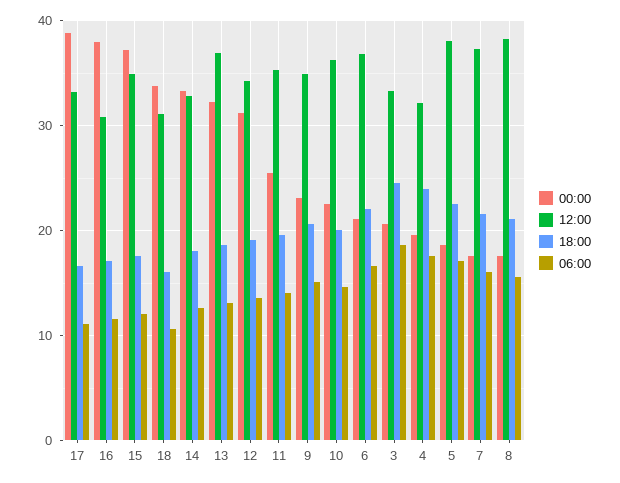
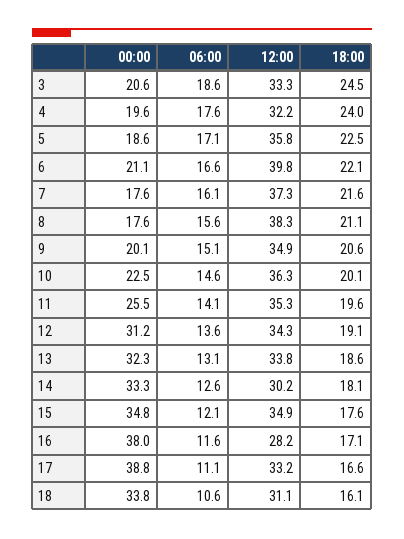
  {
    "00:00": {
      "17": 38.8,
      "16": 38,
-     "15": 37,
+     "15": 34.8,
      "18": 33.8,
      "14": 33.3,
      "13": 32.3,
      "12": 31.2,
      "11": 25.5,
-     "9": 23,
+     "9": 20.1,
      "10": 22.5,
      "6": 21.1,
      "3": 20.6,
      "4": 19.6,
      "5": 18.6,
      "7": 17.6,
      "8": 17.6
    },
    "12:00": {
      "17": 33.2,
-     "16": 31,
+     "16": 28.2,
      "15": 34.9,
      "18": 31.1,
-     "14": 33,
+     "14": 30.2,
-     "13": 37,
+     "13": 33.8,
      "12": 34.3,
      "11": 35.3,
      "9": 34.9,
      "10": 36.3,
-     "6": 37,
+     "6": 39.8,
      "3": 33.3,
      "4": 32.2,
-     "5": 38,
+     "5": 35.8,
      "7": 37.3,
      "8": 38.3
    },
    "18:00": {
      "17": 16.6,
      "16": 17.1,
      "15": 17.6,
      "18": 16.1,
      "14": 18.1,
      "13": 18.6,
      "12": 19.1,
      "11": 19.6,
      "9": 20.6,
      "10": 20.1,
      "6": 22.1,
      "3": 24.5,
      "4": 24,
      "5": 22.5,
      "7": 21.6,
      "8": 21.1
    },
    "06:00": {
      "17": 11.1,
      "16": 11.6,
      "15": 12.1,
      "18": 10.6,
      "14": 12.6,
      "13": 13.1,
      "12": 13.6,
      "11": 14.1,
      "9": 15.1,
      "10": 14.6,
      "6": 16.6,
      "3": 18.6,
      "4": 17.6,
      "5": 17.1,
      "7": 16.1,
      "8": 15.6
    }
  }

